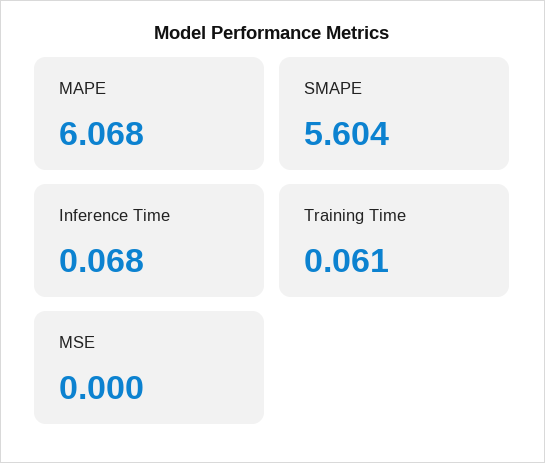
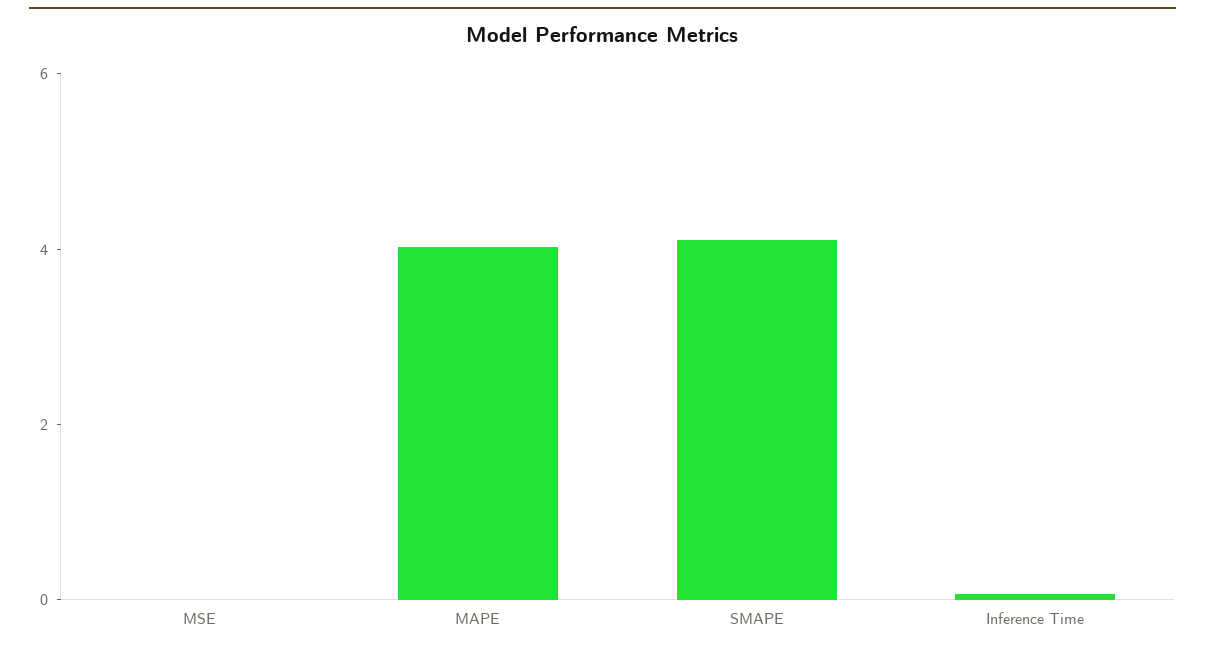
  {
-   "MAPE": 6.068,
+   "MAPE": 4,
-   "SMAPE": 5.604,
+   "SMAPE": 4,
    "Inference Time": 0.068,
-   "Training Time": 0.061,
    "MSE": 0
  }

